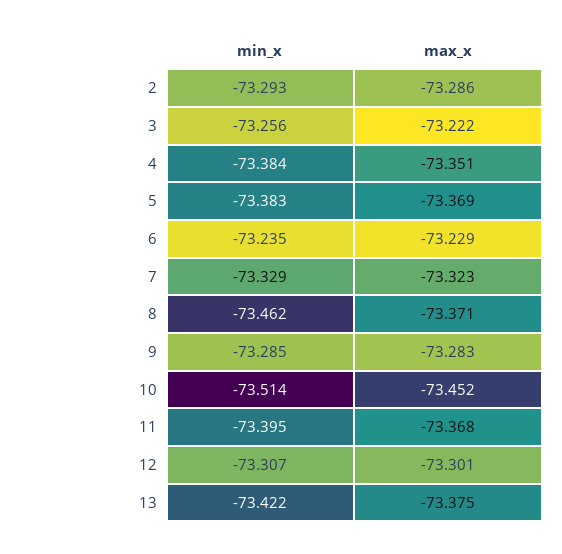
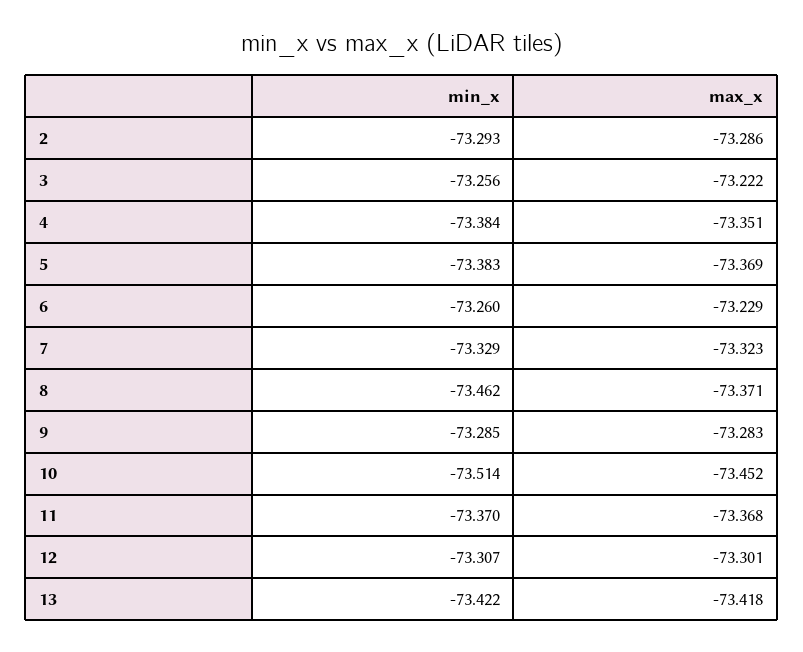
  {
    "min_x": {
      "2": -73.293,
      "3": -73.256,
      "4": -73.384,
      "5": -73.383,
-     "6": -73.235,
+     "6": -73.26,
      "7": -73.329,
      "8": -73.462,
      "9": -73.285,
      "10": -73.514,
-     "11": -73.395,
+     "11": -73.37,
      "12": -73.307,
      "13": -73.422
    },
    "max_x": {
      "2": -73.286,
      "3": -73.222,
      "4": -73.351,
      "5": -73.369,
      "6": -73.229,
      "7": -73.323,
      "8": -73.371,
      "9": -73.283,
      "10": -73.452,
      "11": -73.368,
      "12": -73.301,
-     "13": -73.375
+     "13": -73.418
    }
  }

